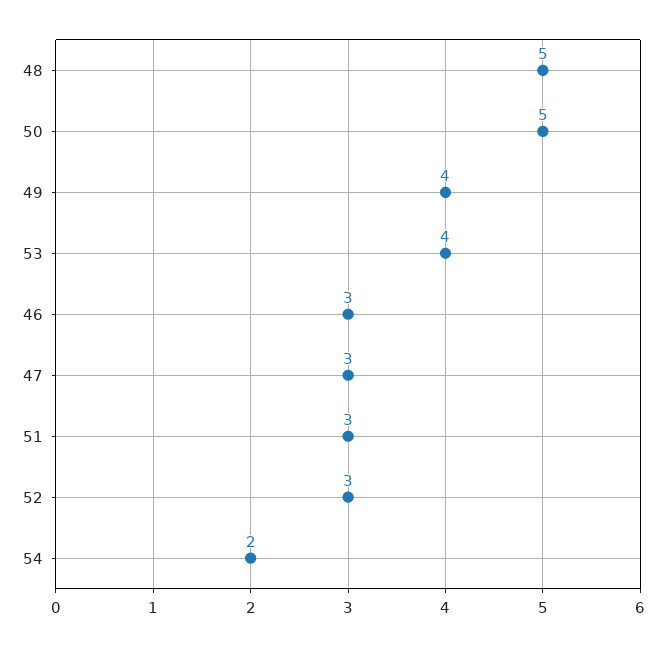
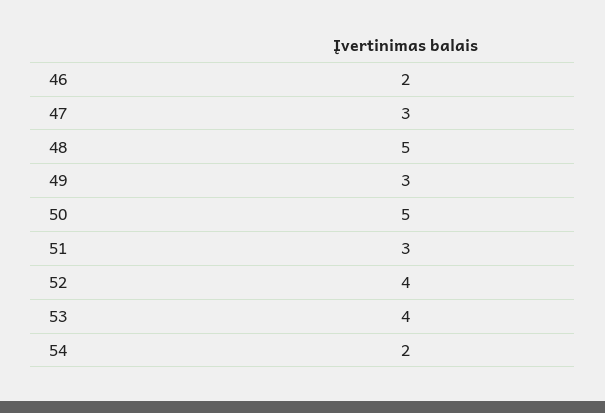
  {
    "48": 5,
    "50": 5,
-   "49": 4,
+   "49": 3,
    "53": 4,
-   "46": 3,
+   "46": 2,
    "47": 3,
    "51": 3,
-   "52": 3,
+   "52": 4,
    "54": 2
  }

